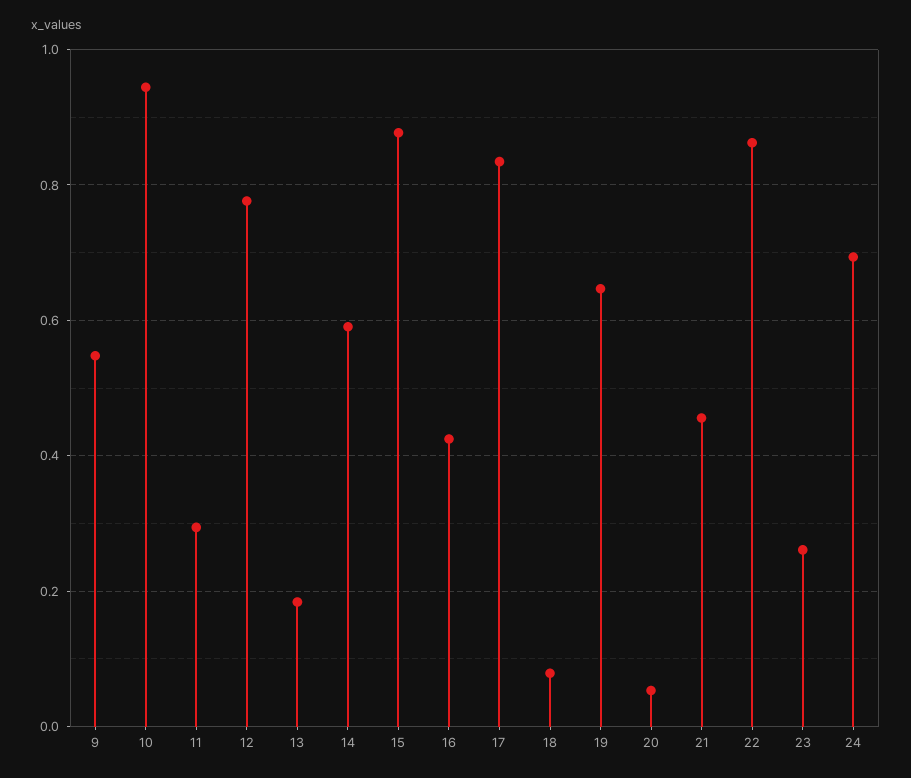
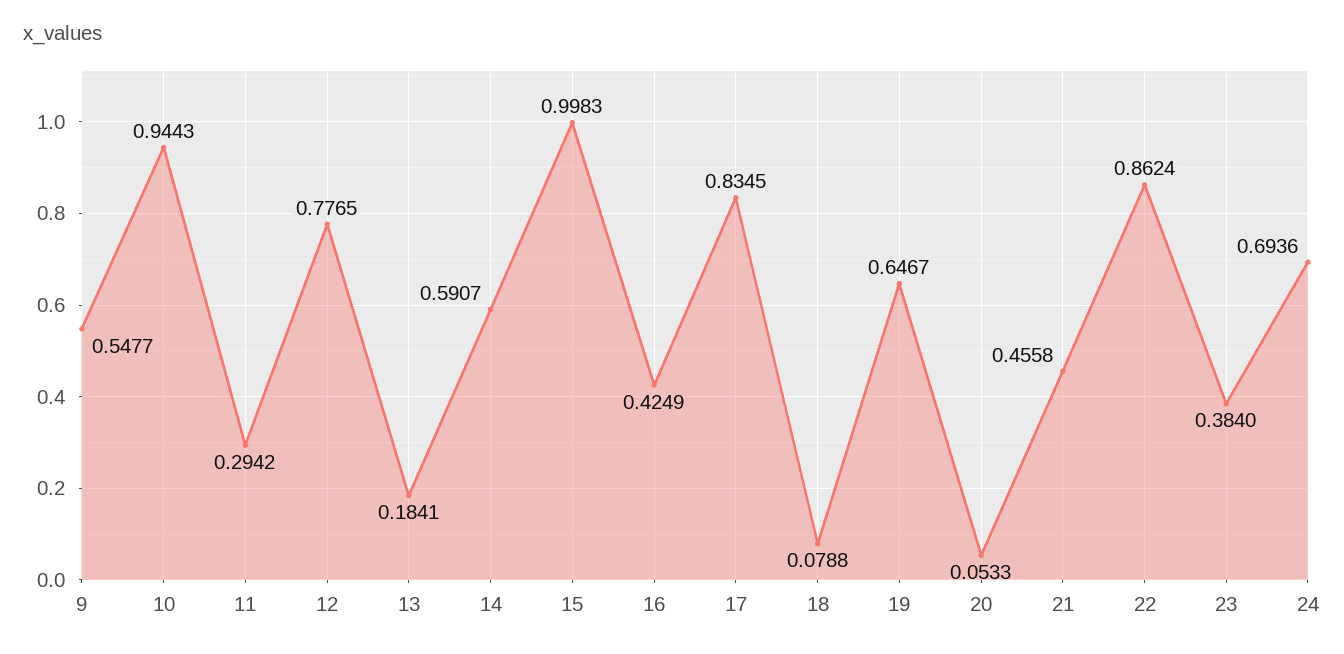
  {
    "9": 0.5477,
    "10": 0.9443,
    "11": 0.2942,
    "12": 0.7765,
    "13": 0.1841,
    "14": 0.5907,
-   "15": 0.88,
+   "15": 0.9983,
    "16": 0.4249,
    "17": 0.8345,
    "18": 0.0788,
    "19": 0.6467,
    "20": 0.0533,
    "21": 0.4558,
    "22": 0.8624,
-   "23": 0.26,
+   "23": 0.384,
    "24": 0.6936
  }

